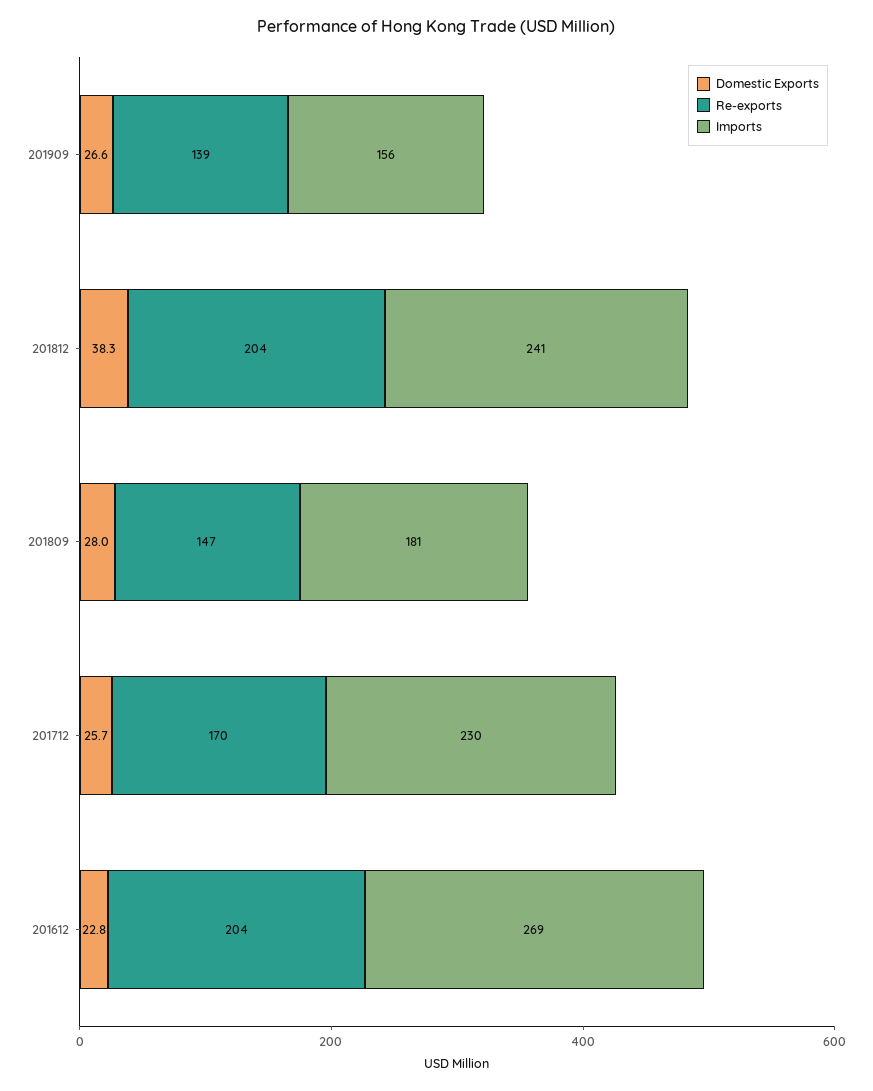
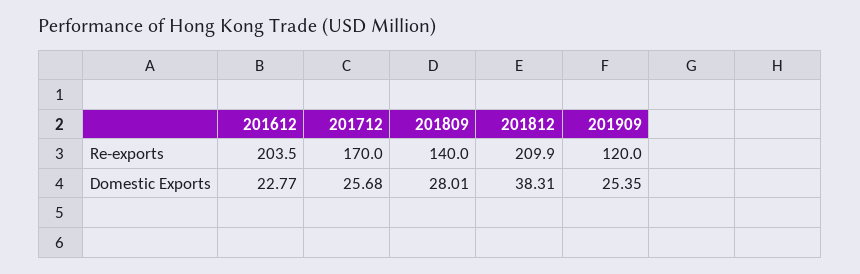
  {
    "Domestic Exports": {
-     "201909": 26.6,
+     "201909": 25.35,
      "201812": 38.31,
      "201809": 28.01,
      "201712": 25.68,
      "201612": 22.77
    },
    "Re-exports": {
-     "201909": 139,
+     "201909": 120,
-     "201812": 204,
+     "201812": 209.9,
-     "201809": 147,
+     "201809": 140,
      "201712": 170,
      "201612": 203.5
-   },
+   }
-   "Imports": {
-     "201909": 156,
-     "201812": 241,
-     "201809": 181,
-     "201712": 230,
-     "201612": 269
-   }
  }

